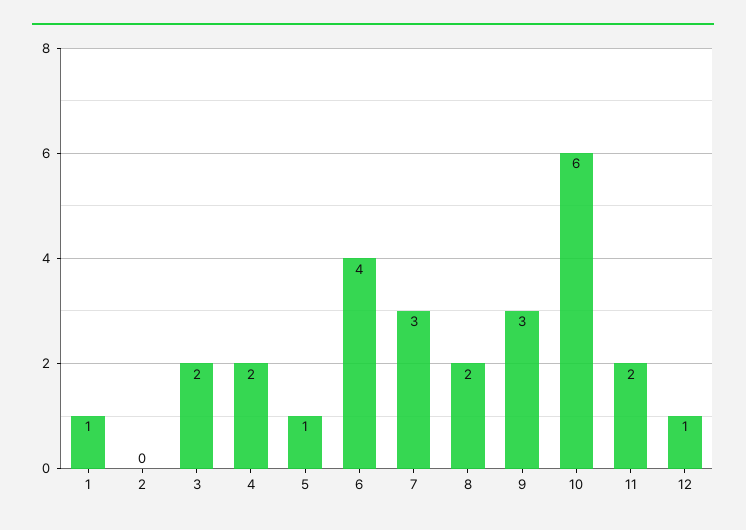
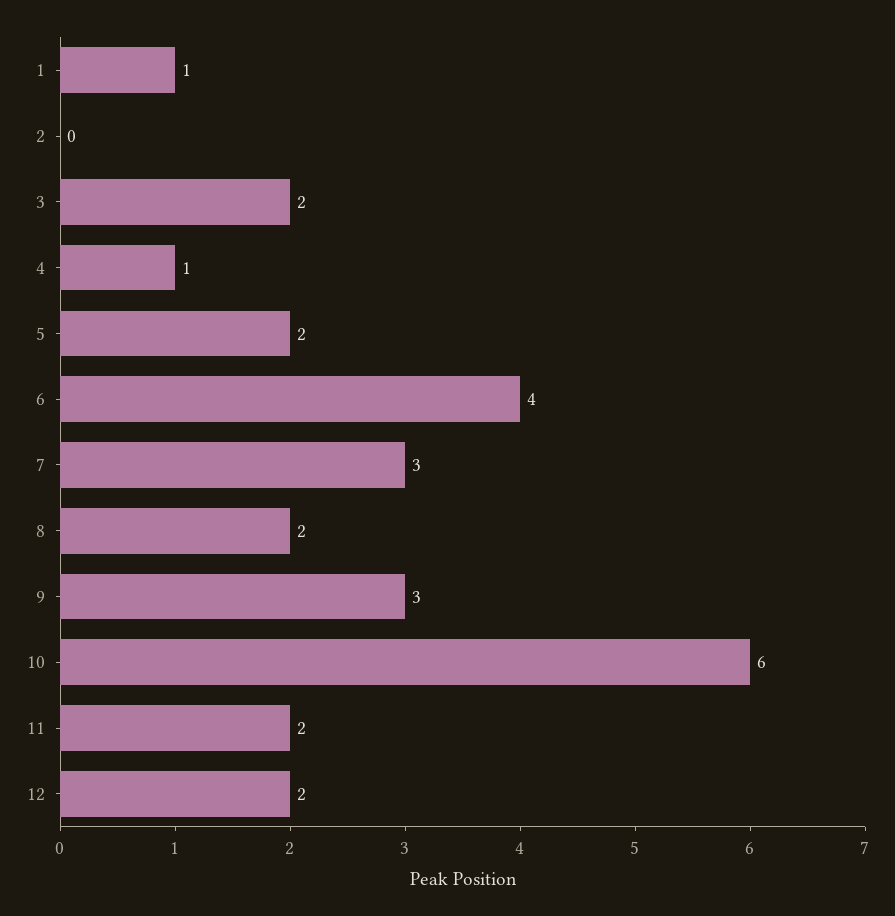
  {
    "1": 1,
    "2": 0,
    "3": 2,
-   "4": 2,
+   "4": 1,
-   "5": 1,
+   "5": 2,
    "6": 4,
    "7": 3,
    "8": 2,
    "9": 3,
    "10": 6,
    "11": 2,
-   "12": 1
+   "12": 2
  }

